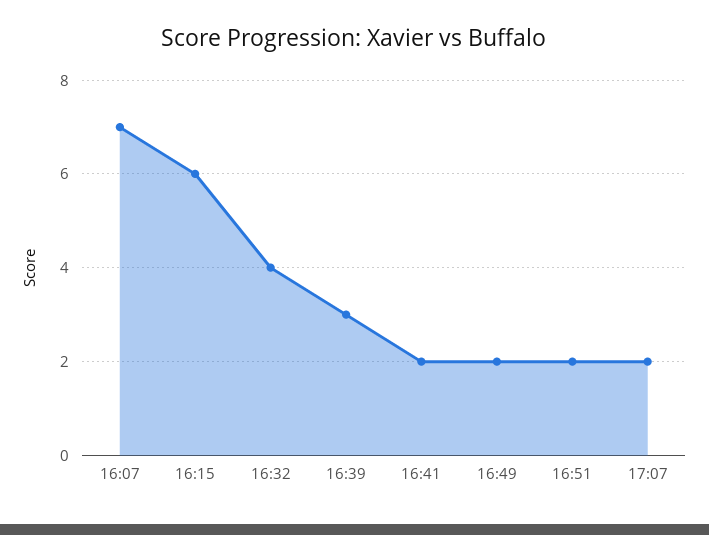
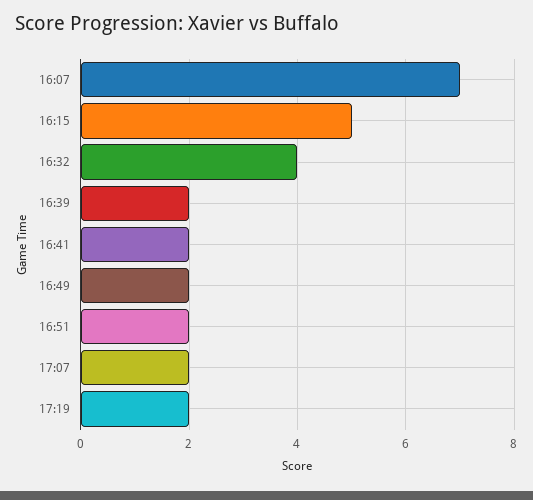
  {
    "16:07": 7,
-   "16:15": 6,
+   "16:15": 5,
    "16:32": 4,
-   "16:39": 3,
+   "16:39": 2,
    "16:41": 2,
    "16:49": 2,
    "16:51": 2,
-   "17:07": 2
+   "17:07": 2,
+   "17:19": 2
  }

